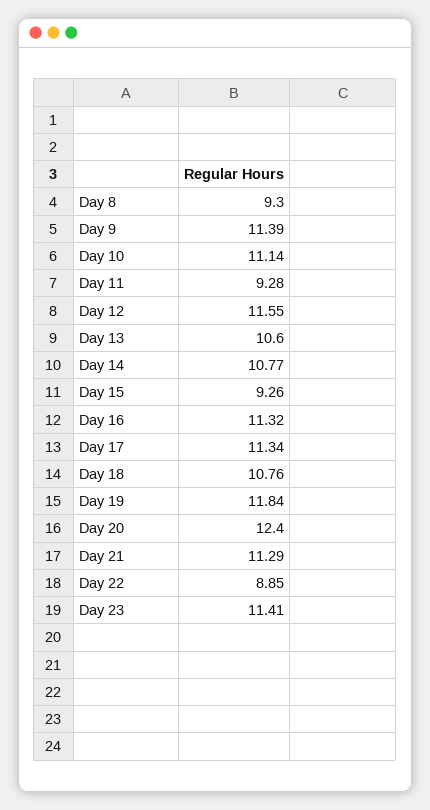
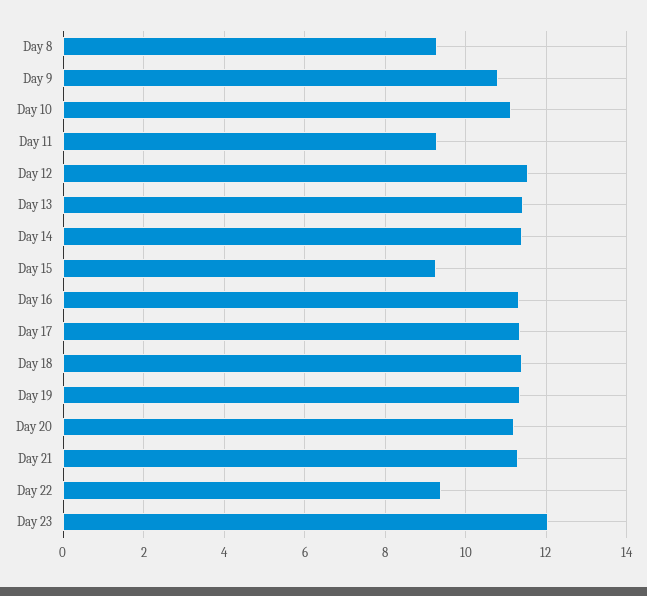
  {
    "Day 8": 9.3,
-   "Day 9": 11.39,
+   "Day 9": 10.8,
    "Day 10": 11.14,
    "Day 11": 9.28,
    "Day 12": 11.55,
-   "Day 13": 10.6,
+   "Day 13": 11.4,
-   "Day 14": 10.77,
+   "Day 14": 11.4,
    "Day 15": 9.26,
    "Day 16": 11.32,
    "Day 17": 11.34,
-   "Day 18": 10.76,
+   "Day 18": 11.4,
-   "Day 19": 11.84,
+   "Day 19": 11.4,
-   "Day 20": 12.4,
+   "Day 20": 11.2,
    "Day 21": 11.29,
-   "Day 22": 8.85,
+   "Day 22": 9.4,
-   "Day 23": 11.41
+   "Day 23": 12
  }

